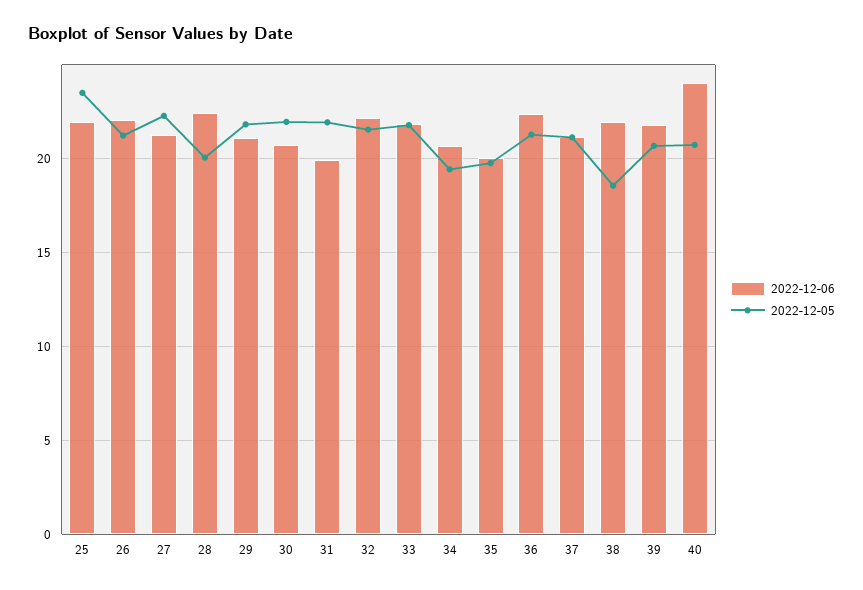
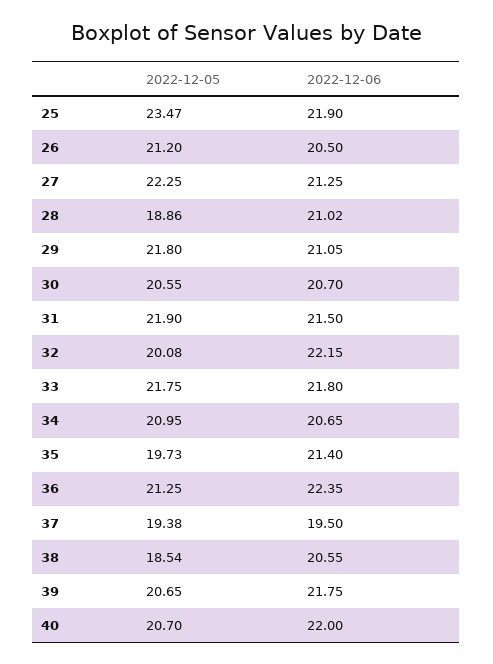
  {
    "2022-12-06": {
      "25": 21.9,
-     "26": 22,
+     "26": 20.5,
      "27": 21.25,
-     "28": 22.5,
+     "28": 21.02,
      "29": 21.05,
      "30": 20.7,
-     "31": 20,
+     "31": 21.5,
      "32": 22.15,
      "33": 21.8,
      "34": 20.65,
-     "35": 20,
+     "35": 21.4,
      "36": 22.35,
-     "37": 21,
+     "37": 19.5,
-     "38": 22,
+     "38": 20.55,
      "39": 21.75,
-     "40": 24
+     "40": 22
    },
    "2022-12-05": {
      "25": 23.47,
      "26": 21.2,
      "27": 22.25,
-     "28": 20,
+     "28": 18.86,
      "29": 21.8,
-     "30": 22,
+     "30": 20.55,
      "31": 21.9,
-     "32": 21.5,
+     "32": 20.08,
      "33": 21.75,
-     "34": 19.5,
+     "34": 20.95,
      "35": 19.73,
      "36": 21.25,
-     "37": 21,
+     "37": 19.38,
      "38": 18.54,
      "39": 20.65,
      "40": 20.7
    }
  }

